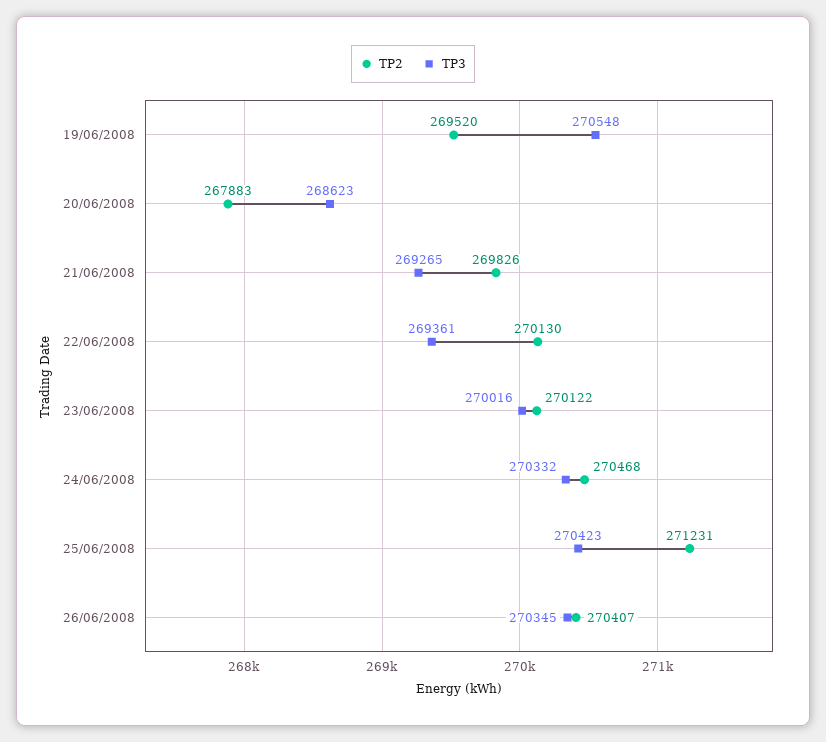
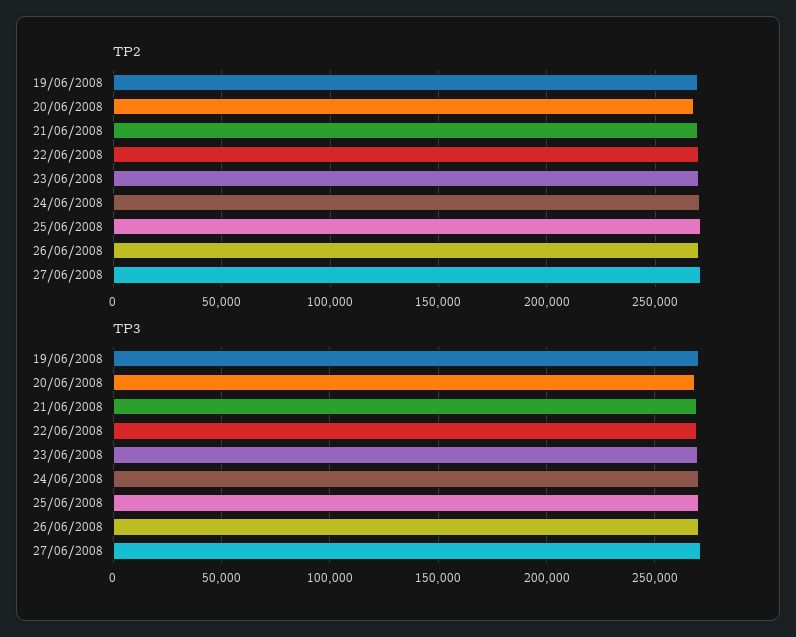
  {
    "TP2": {
      "19/06/2008": 269520,
      "20/06/2008": 267883,
      "21/06/2008": 269826,
      "22/06/2008": 270130,
      "23/06/2008": 270122,
      "24/06/2008": 270468,
      "25/06/2008": 271231,
-     "26/06/2008": 270407
+     "26/06/2008": 270407,
+     "27/06/2008": 270000
    },
    "TP3": {
      "19/06/2008": 270548,
      "20/06/2008": 268623,
      "21/06/2008": 269265,
      "22/06/2008": 269361,
      "23/06/2008": 270016,
      "24/06/2008": 270332,
      "25/06/2008": 270423,
-     "26/06/2008": 270345
+     "26/06/2008": 270345,
+     "27/06/2008": 270000
    }
  }

